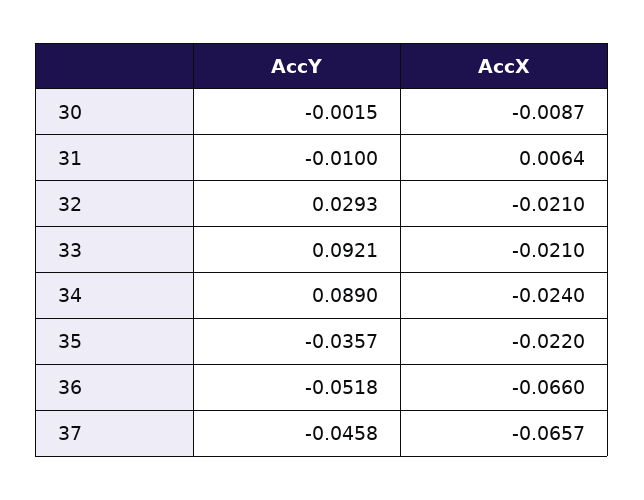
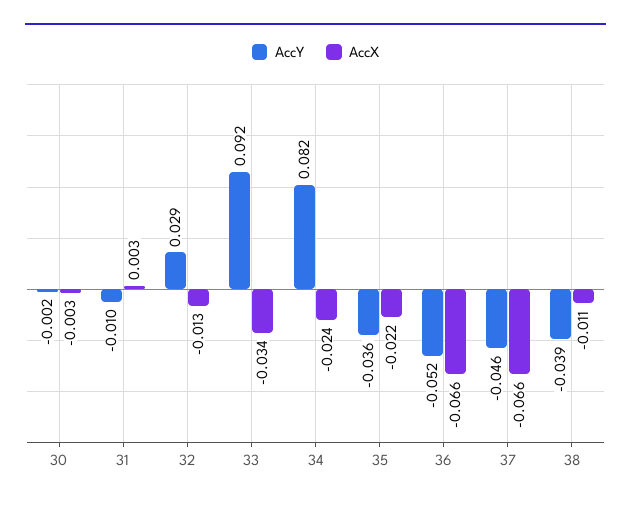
  {
    "AccY": {
      "30": -0.0015,
      "31": -0.01,
      "32": 0.0293,
      "33": 0.0921,
-     "34": 0.089,
+     "34": 0.082,
      "35": -0.0357,
      "36": -0.0518,
-     "37": -0.0458
+     "37": -0.0458,
+     "38": -0.039
    },
    "AccX": {
-     "30": -0.0087,
+     "30": -0.003,
-     "31": 0.0064,
+     "31": 0.003,
-     "32": -0.021,
+     "32": -0.013,
-     "33": -0.021,
+     "33": -0.034,
      "34": -0.024,
      "35": -0.022,
      "36": -0.066,
-     "37": -0.0657
+     "37": -0.0657,
+     "38": -0.011
    }
  }

